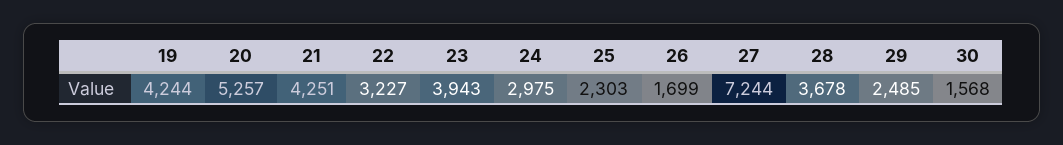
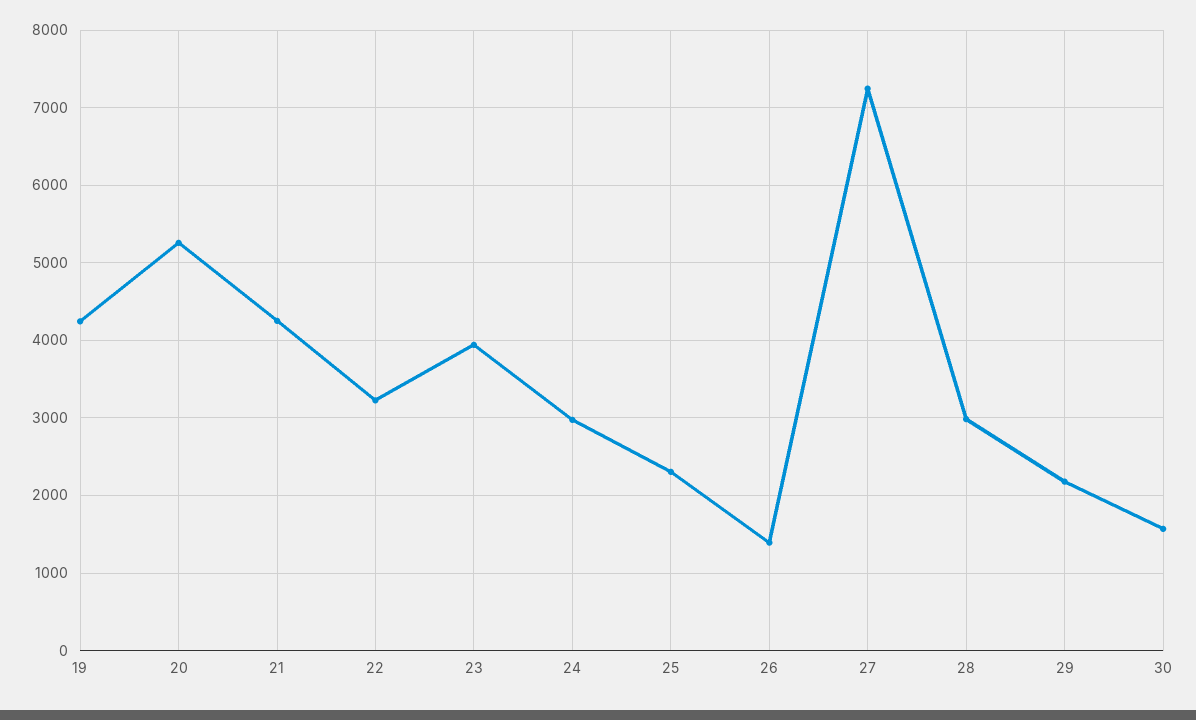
  {
    "19": 4244,
    "20": 5257,
    "21": 4251,
    "22": 3227,
    "23": 3943,
    "24": 2975,
    "25": 2303,
-   "26": 1699,
+   "26": 1400,
    "27": 7244,
-   "28": 3678,
+   "28": 3000,
-   "29": 2485,
+   "29": 2200,
    "30": 1568
  }

